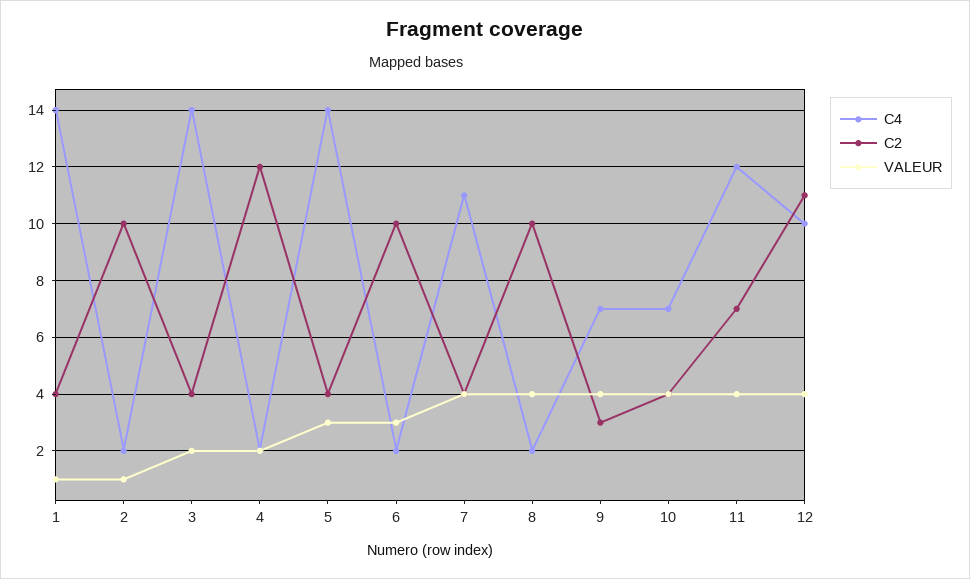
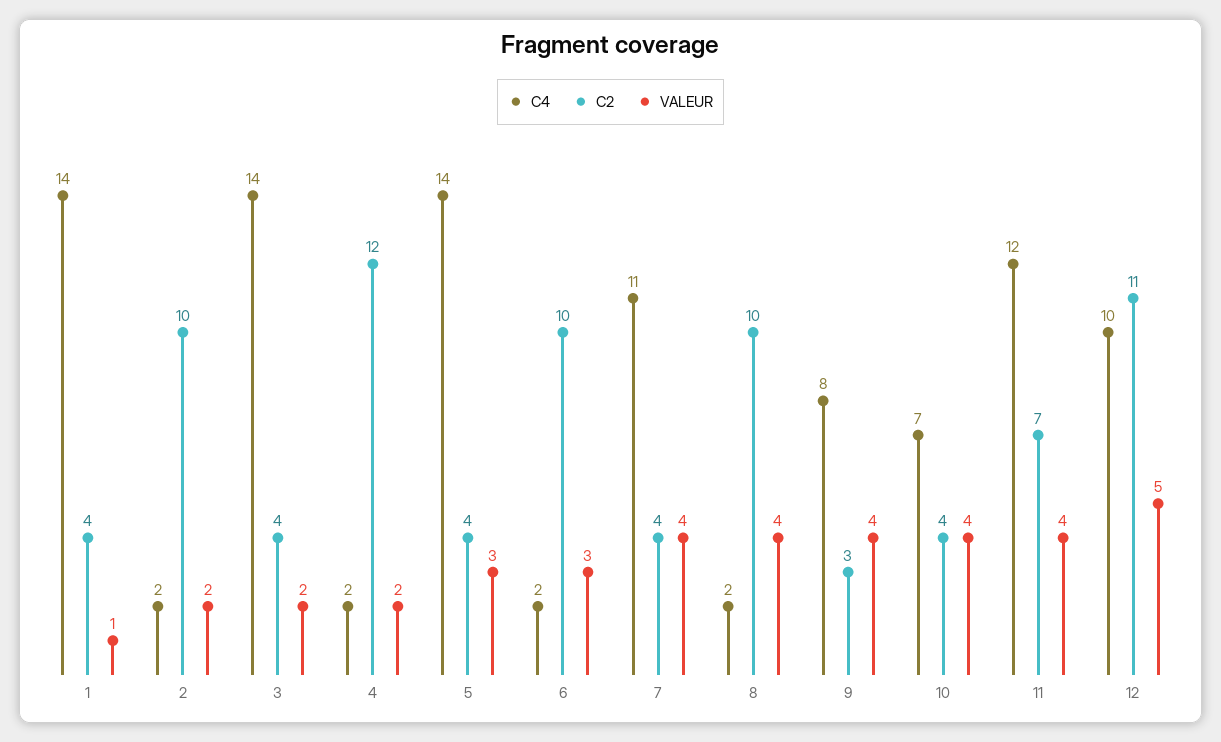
  {
    "C4": {
      "1": 14,
      "2": 2,
      "3": 14,
      "4": 2,
      "5": 14,
      "6": 2,
      "7": 11,
      "8": 2,
-     "9": 7,
+     "9": 8,
      "10": 7,
      "11": 12,
      "12": 10
    },
    "C2": {
      "1": 4,
      "2": 10,
      "3": 4,
      "4": 12,
      "5": 4,
      "6": 10,
      "7": 4,
      "8": 10,
      "9": 3,
      "10": 4,
      "11": 7,
      "12": 11
    },
    "VALEUR": {
      "1": 1,
-     "2": 1,
+     "2": 2,
      "3": 2,
      "4": 2,
      "5": 3,
      "6": 3,
      "7": 4,
      "8": 4,
      "9": 4,
      "10": 4,
      "11": 4,
-     "12": 4
+     "12": 5
    }
  }

